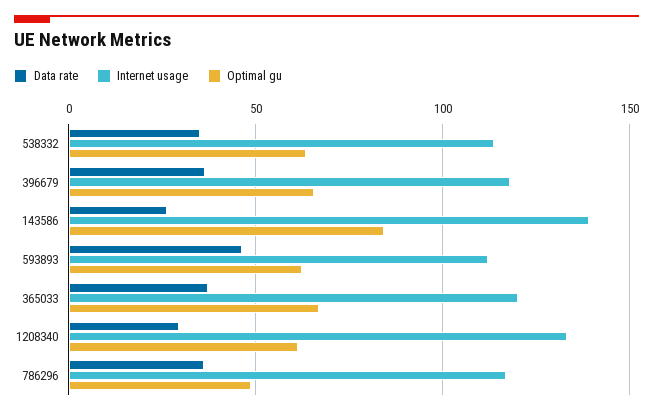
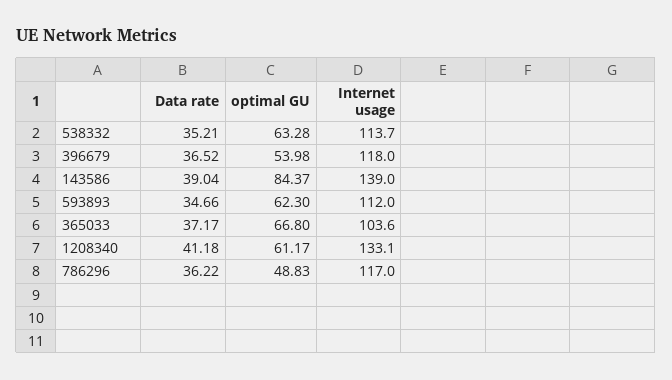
  {
    "Data rate": {
      "538332": 35.21,
      "396679": 36.52,
-     "143586": 25,
+     "143586": 39.04,
-     "593893": 45,
+     "593893": 34.66,
      "365033": 37.17,
-     "1208340": 30,
+     "1208340": 41.18,
      "786296": 36.22
    },
    "Internet usage": {
      "538332": 113.7,
      "396679": 118,
      "143586": 139,
      "593893": 112,
-     "365033": 120,
+     "365033": 103.6,
      "1208340": 133.1,
      "786296": 117
    },
    "Optimal gu": {
      "538332": 63.28,
-     "396679": 65,
+     "396679": 53.98,
      "143586": 84.37,
      "593893": 62.3,
      "365033": 66.8,
      "1208340": 61.17,
      "786296": 48.83
    }
  }

